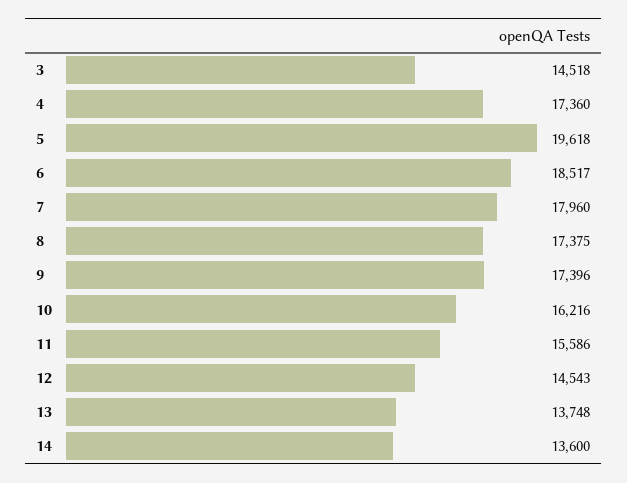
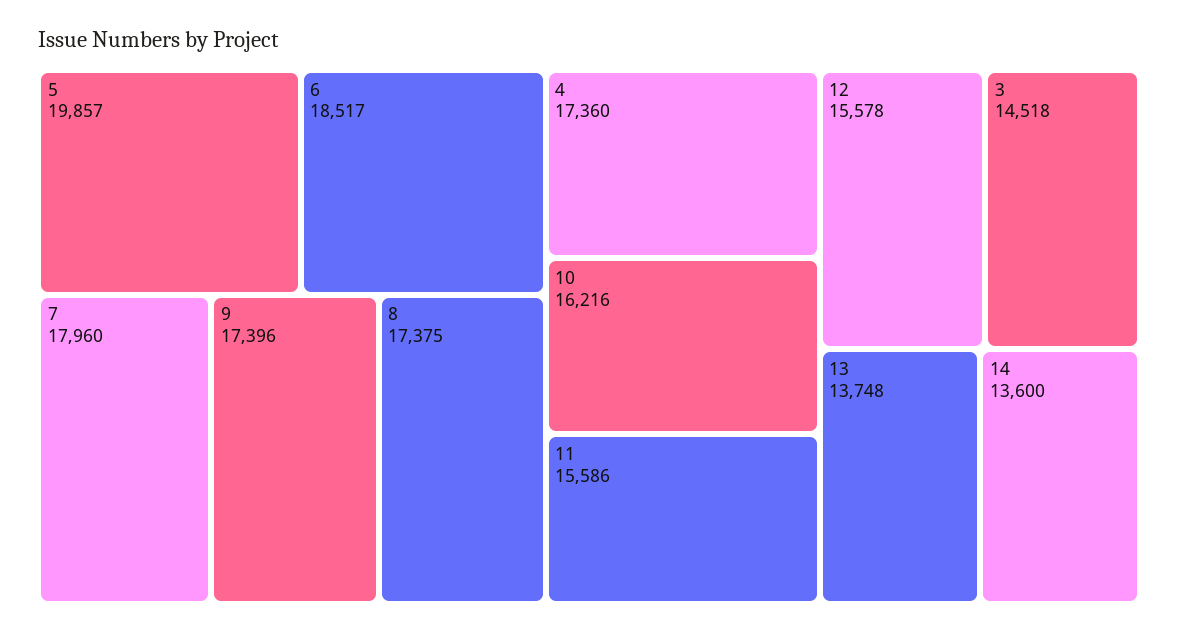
  {
    "3": 14518,
    "4": 17360,
-   "5": 19618,
+   "5": 19857,
    "6": 18517,
    "7": 17960,
    "8": 17375,
    "9": 17396,
    "10": 16216,
    "11": 15586,
-   "12": 14543,
+   "12": 15578,
    "13": 13748,
    "14": 13600
  }

